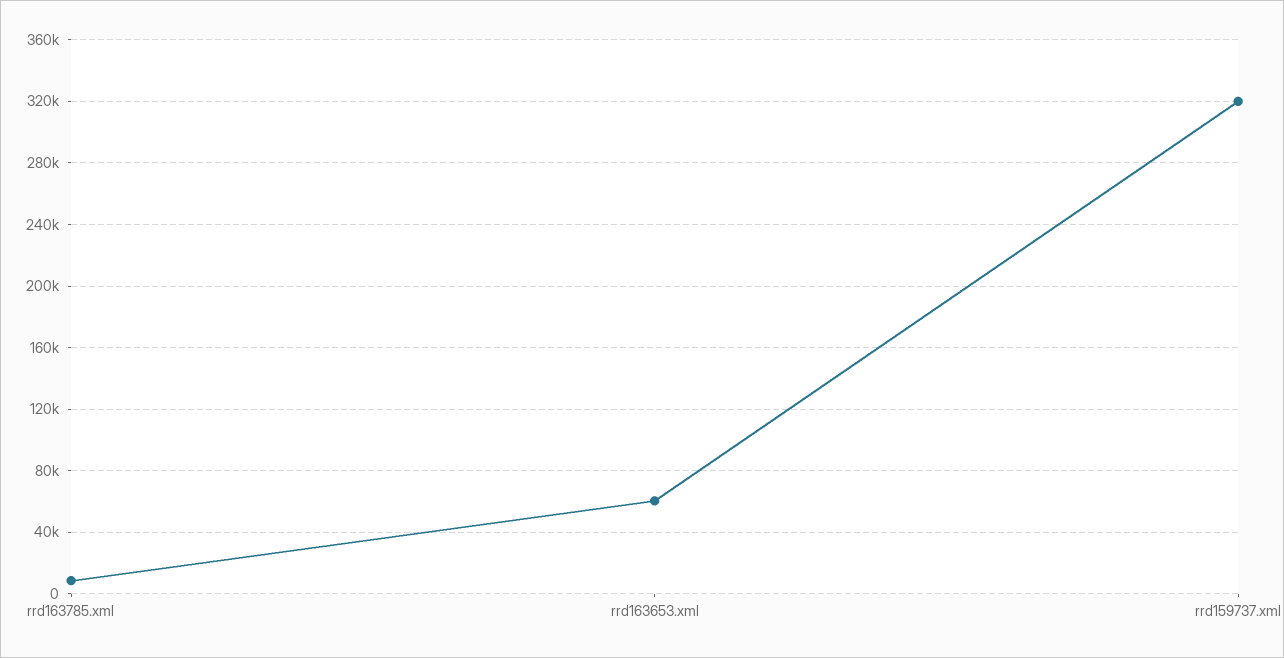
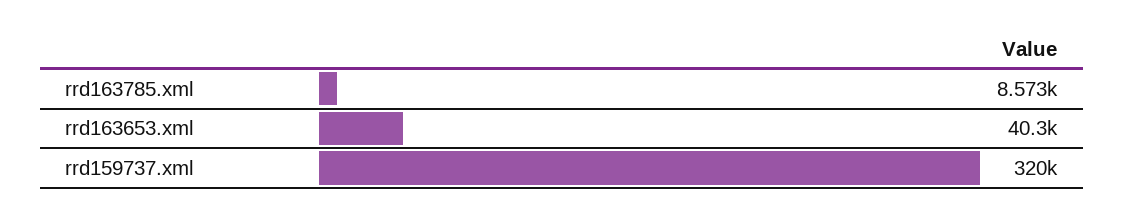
  {
    "rrd163785.xml": 8573,
-   "rrd163653.xml": 60000,
+   "rrd163653.xml": 40300,
    "rrd159737.xml": 320000
  }

